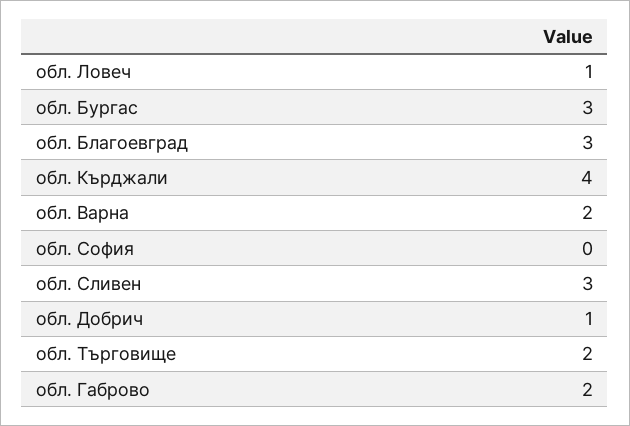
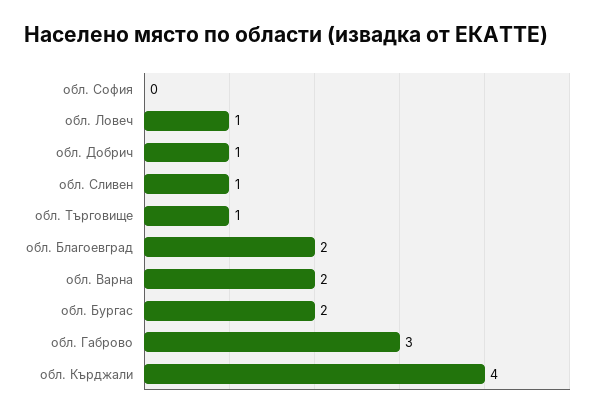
  {
    "обл. Ловеч": 1,
-   "обл. Бургас": 3,
+   "обл. Бургас": 2,
-   "обл. Благоевград": 3,
+   "обл. Благоевград": 2,
    "обл. Кърджали": 4,
    "обл. Варна": 2,
    "обл. София": 0,
-   "обл. Сливен": 3,
+   "обл. Сливен": 1,
    "обл. Добрич": 1,
-   "обл. Търговище": 2,
+   "обл. Търговище": 1,
-   "обл. Габрово": 2
+   "обл. Габрово": 3
  }

